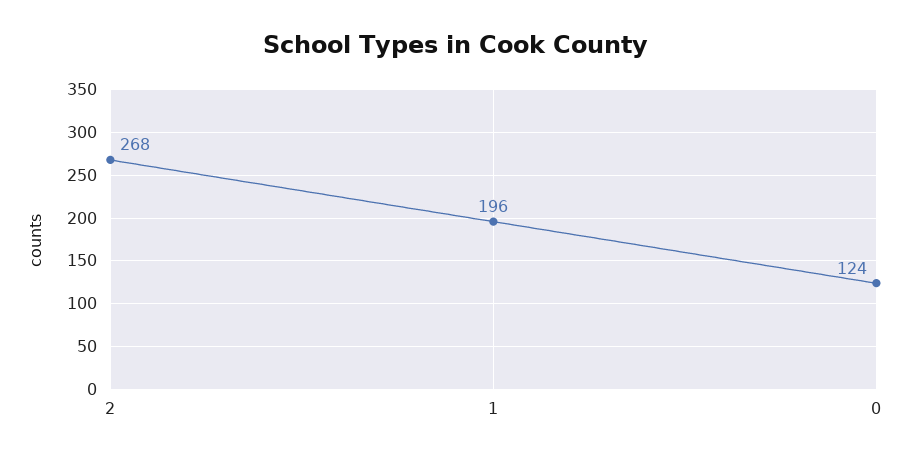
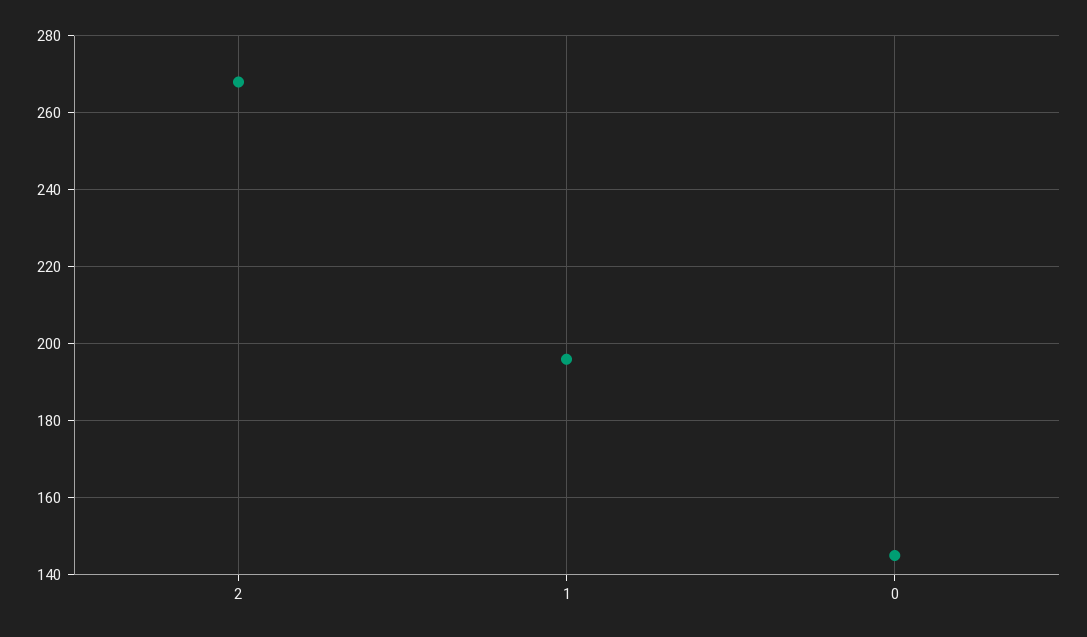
  {
    "2": 268,
    "1": 196,
-   "0": 124
+   "0": 145
  }

